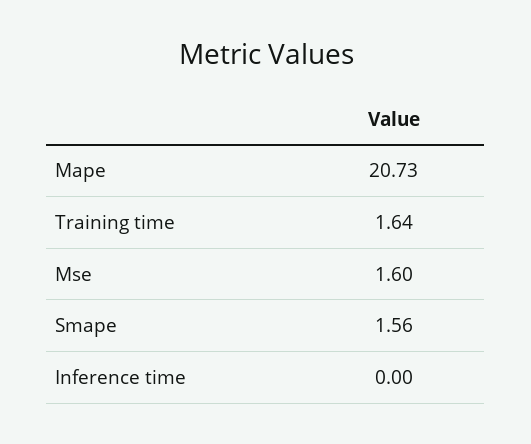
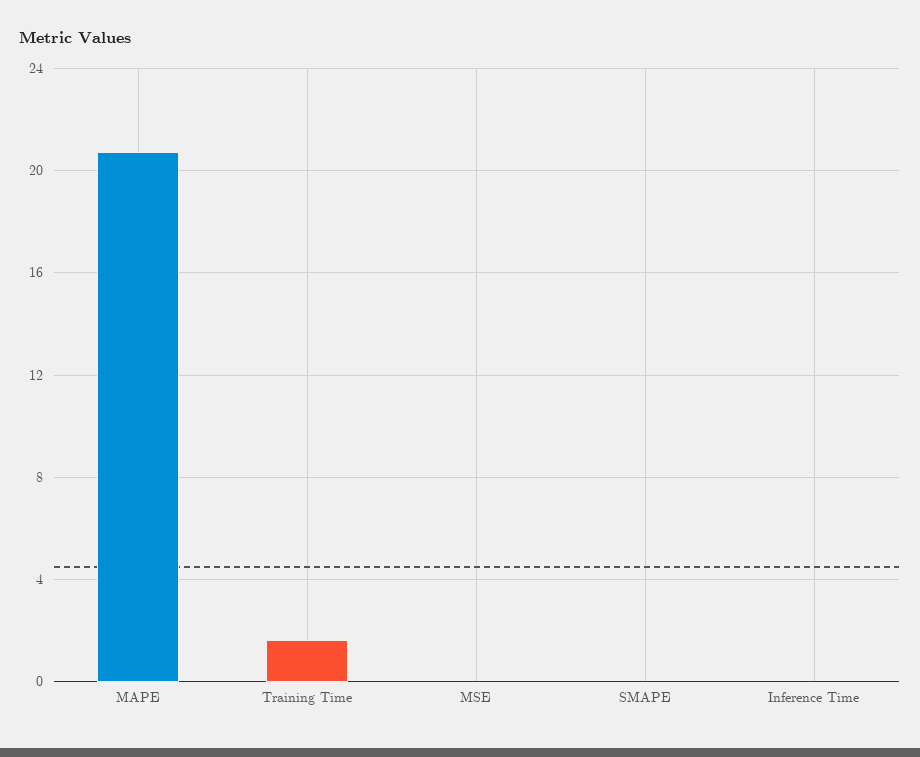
  {
    "Mape": 20.73,
    "Training time": 1.64,
-   "Mse": 1.6,
+   "Mse": 0,
-   "Smape": 1.56,
+   "Smape": 0,
    "Inference time": 0
  }

